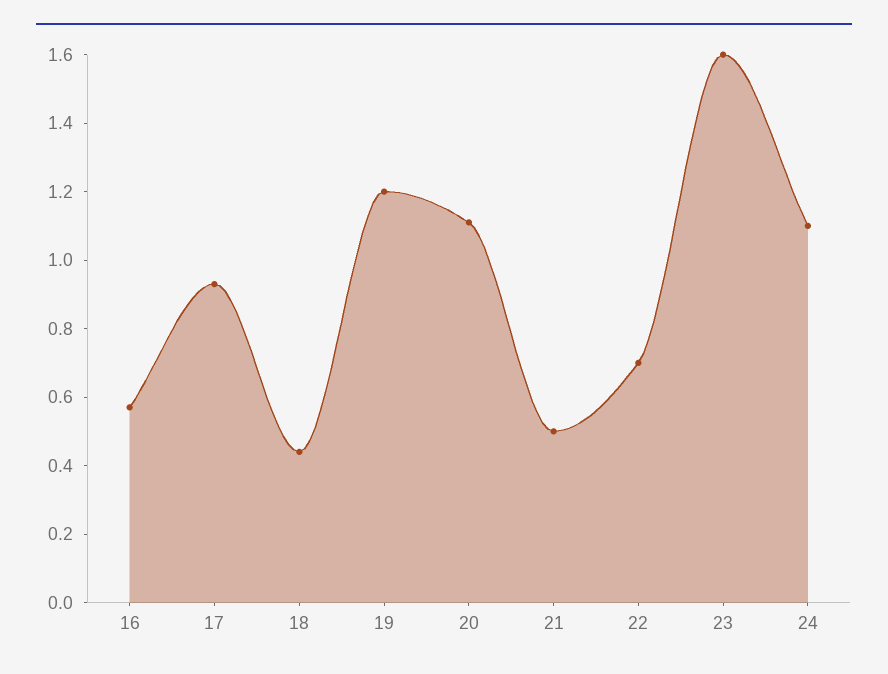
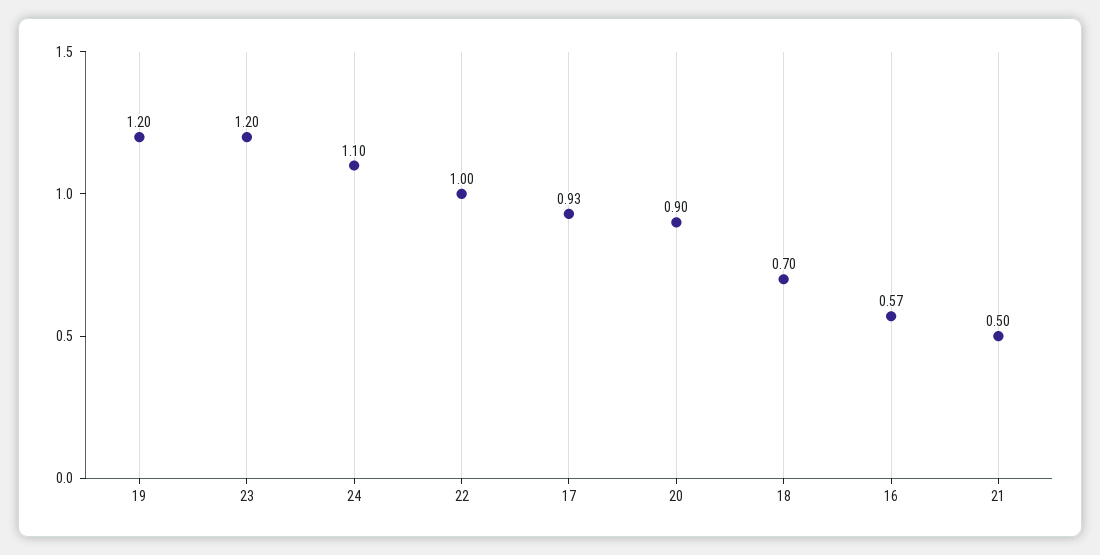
  {
    "16": 0.57,
    "17": 0.93,
-   "18": 0.45,
+   "18": 0.7,
    "19": 1.2,
-   "20": 1.1,
+   "20": 0.9,
    "21": 0.5,
-   "22": 0.7,
+   "22": 1,
-   "23": 1.6,
+   "23": 1.2,
    "24": 1.1
  }

